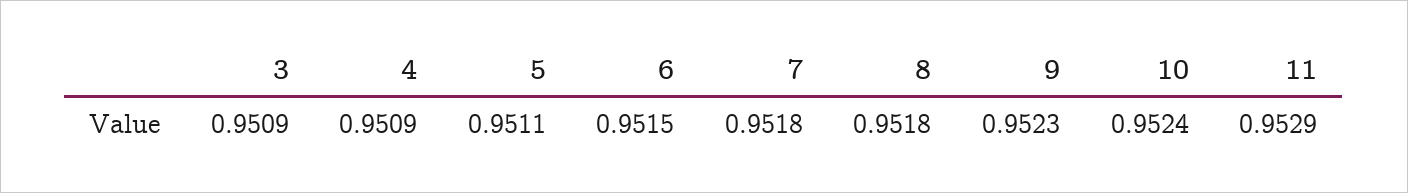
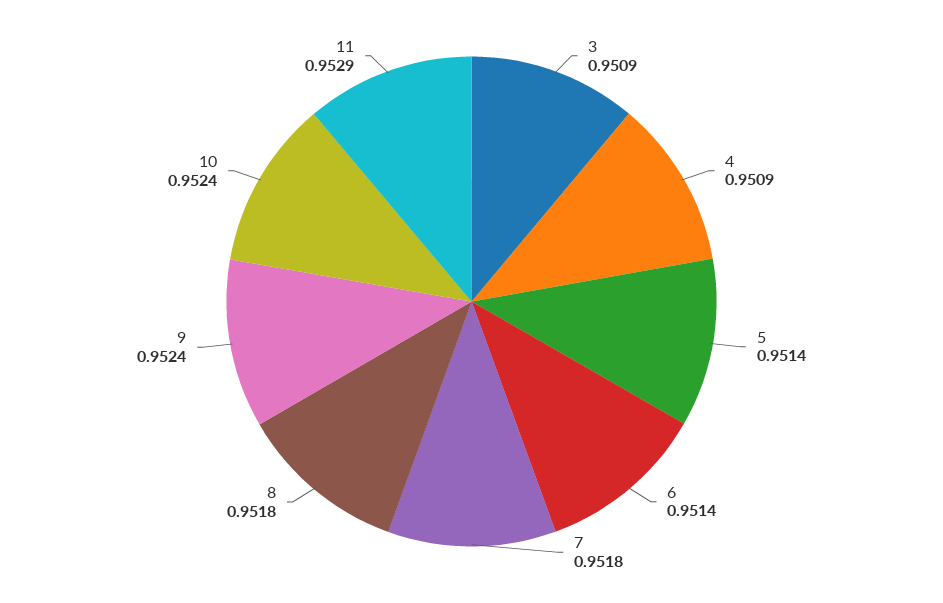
  {
    "3": 0.9509,
    "4": 0.9509,
-   "5": 0.9511,
+   "5": 0.9514,
-   "6": 0.9515,
+   "6": 0.9514,
    "7": 0.9518,
    "8": 0.9518,
-   "9": 0.9523,
+   "9": 0.9524,
    "10": 0.9524,
    "11": 0.9529
  }

